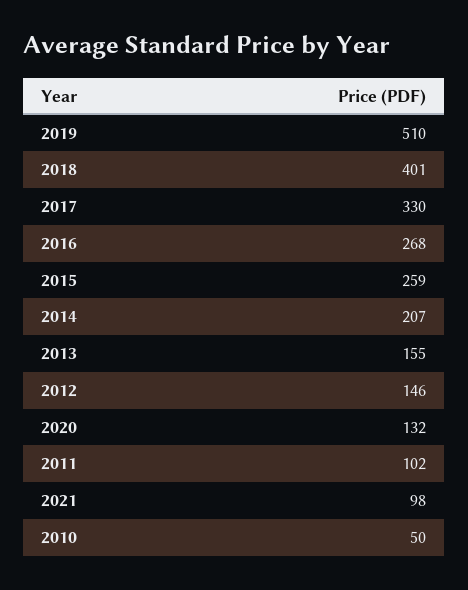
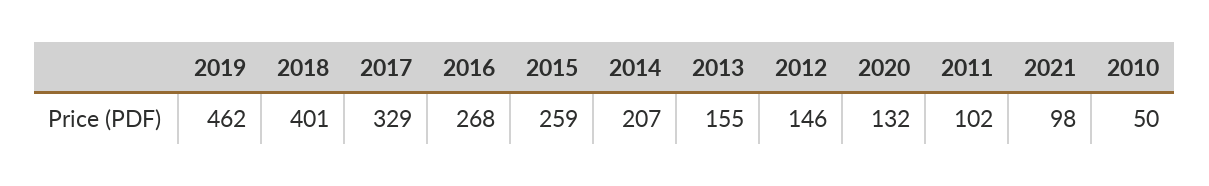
  {
-   "2019": 510,
+   "2019": 462,
    "2018": 401,
-   "2017": 330,
+   "2017": 329,
    "2016": 268,
    "2015": 259,
    "2014": 207,
    "2013": 155,
    "2012": 146,
    "2020": 132,
    "2011": 102,
    "2021": 98,
    "2010": 50
  }

